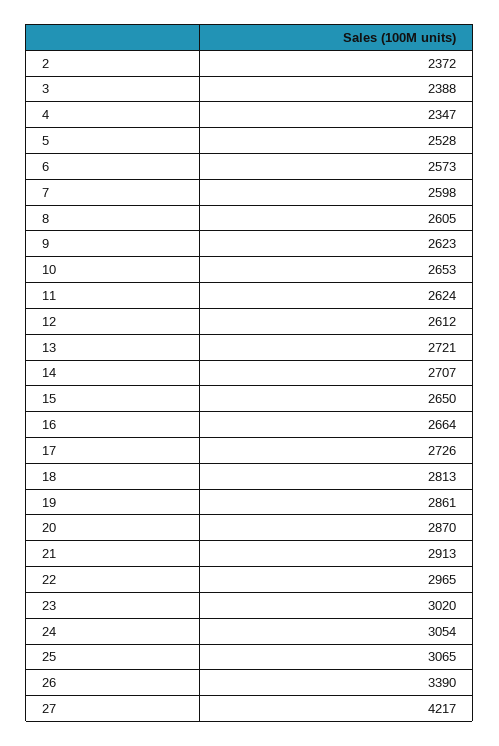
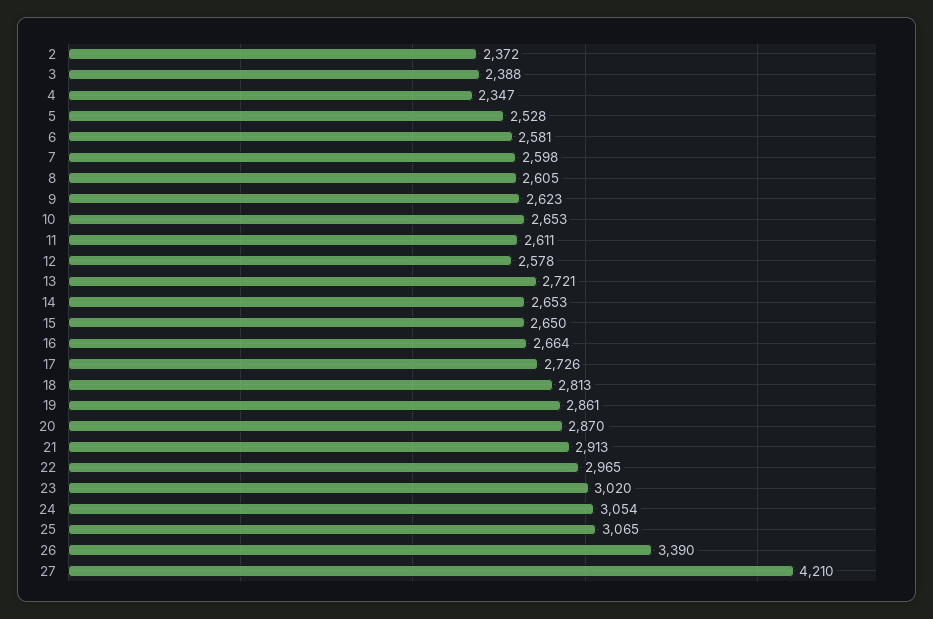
  {
    "2": 2372,
    "3": 2388,
    "4": 2347,
    "5": 2528,
-   "6": 2573,
+   "6": 2581,
    "7": 2598,
    "8": 2605,
    "9": 2623,
    "10": 2653,
-   "11": 2624,
+   "11": 2611,
-   "12": 2612,
+   "12": 2578,
    "13": 2721,
-   "14": 2707,
+   "14": 2653,
    "15": 2650,
    "16": 2664,
    "17": 2726,
    "18": 2813,
    "19": 2861,
    "20": 2870,
    "21": 2913,
    "22": 2965,
    "23": 3020,
    "24": 3054,
    "25": 3065,
    "26": 3390,
-   "27": 4217
+   "27": 4210
  }

